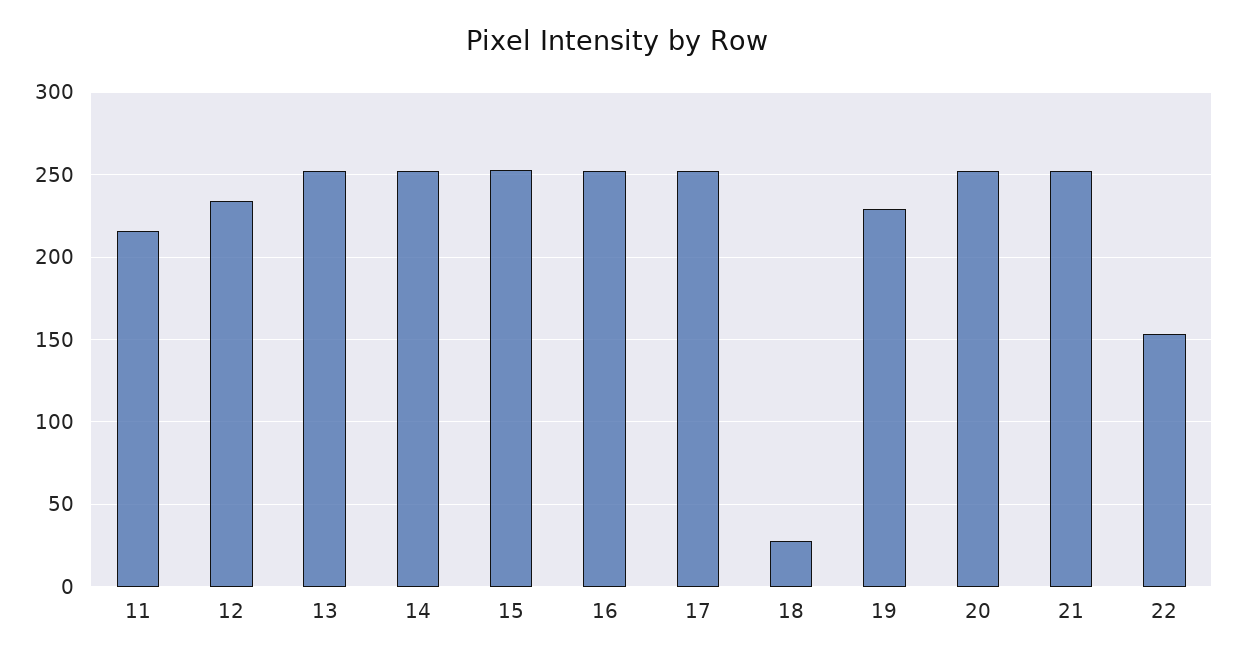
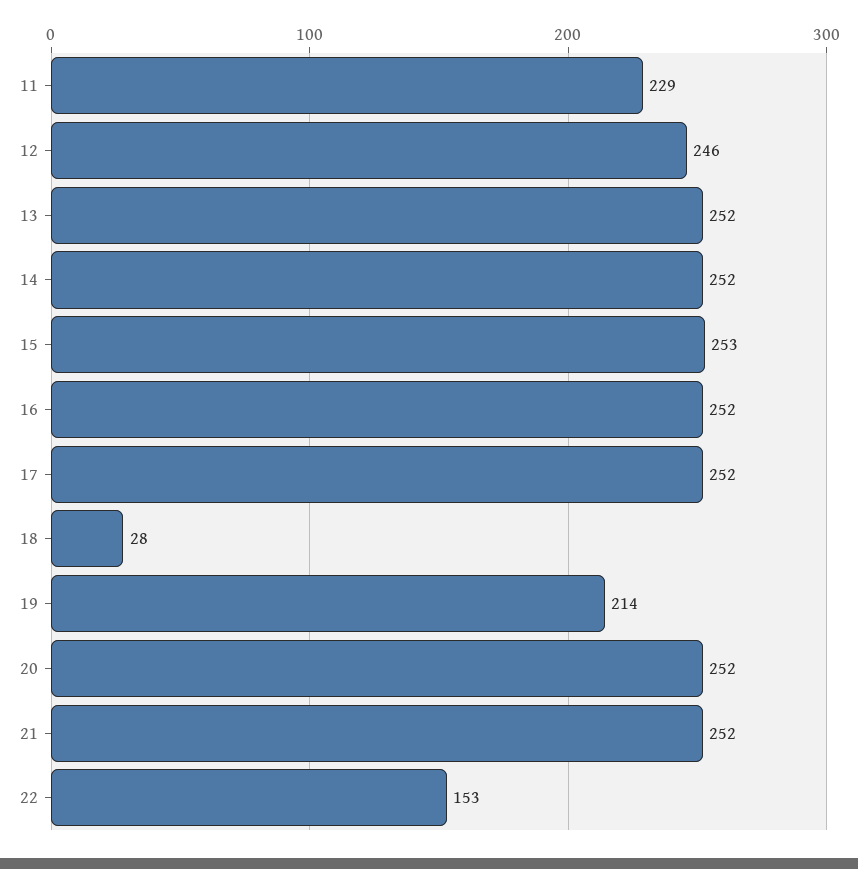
  {
-   "11": 215,
+   "11": 229,
-   "12": 235,
+   "12": 246,
    "13": 252,
    "14": 252,
    "15": 253,
    "16": 252,
    "17": 252,
    "18": 28,
-   "19": 230,
+   "19": 214,
    "20": 252,
    "21": 252,
    "22": 153
  }

